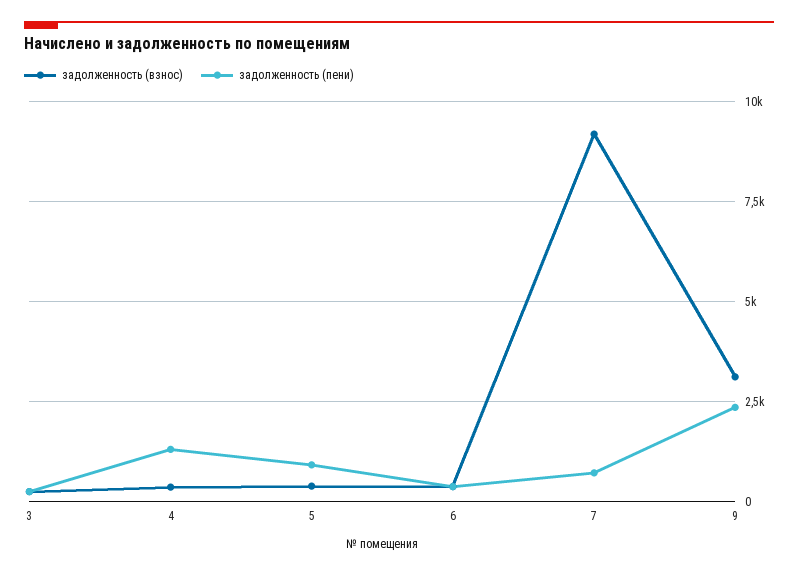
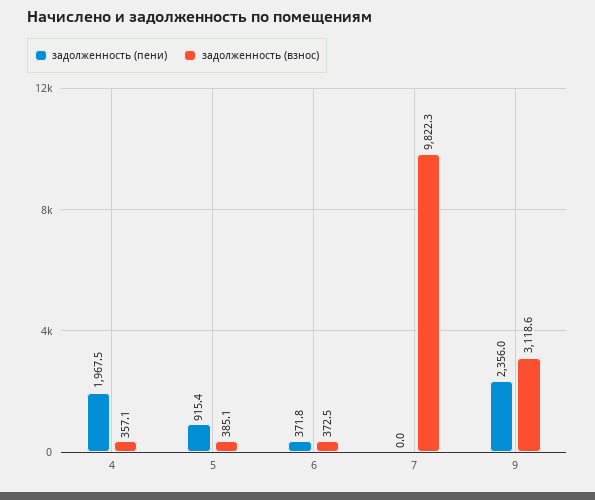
  {
    "задолженность (взнос)": {
-     "3": 250,
      "4": 357.1,
      "5": 385.1,
      "6": 372.5,
-     "7": 9250,
+     "7": 9822.3,
      "9": 3118.6
    },
    "задолженность (пени)": {
-     "3": 250,
-     "4": 1250,
+     "4": 1967.5,
      "5": 915.4,
      "6": 371.8,
-     "7": 750,
+     "7": 0,
      "9": 2356
    }
  }

